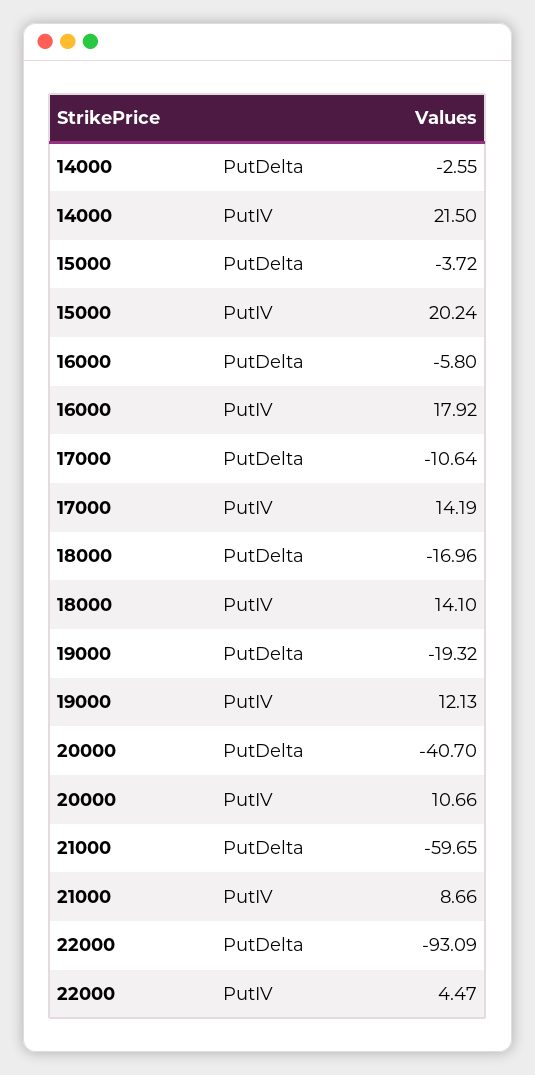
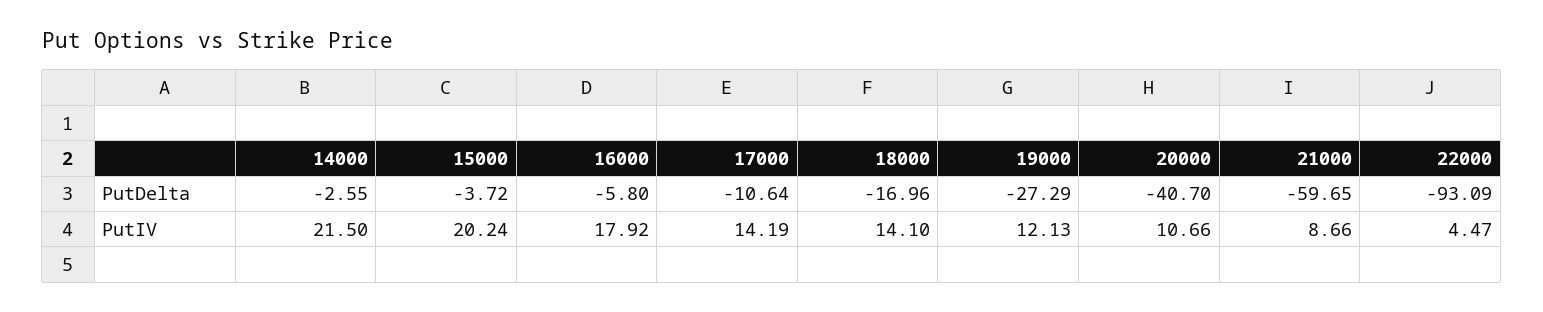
  {
    "14000": {
      "PutDelta": -2.55,
      "PutIV": 21.5
    },
    "15000": {
      "PutDelta": -3.72,
      "PutIV": 20.24
    },
    "16000": {
      "PutDelta": -5.8,
      "PutIV": 17.92
    },
    "17000": {
      "PutDelta": -10.64,
      "PutIV": 14.19
    },
    "18000": {
      "PutDelta": -16.96,
      "PutIV": 14.1
    },
    "19000": {
-     "PutDelta": -19.32,
+     "PutDelta": -27.29,
      "PutIV": 12.13
    },
    "20000": {
      "PutDelta": -40.7,
      "PutIV": 10.66
    },
    "21000": {
      "PutDelta": -59.65,
      "PutIV": 8.66
    },
    "22000": {
      "PutDelta": -93.09,
      "PutIV": 4.47
    }
  }

